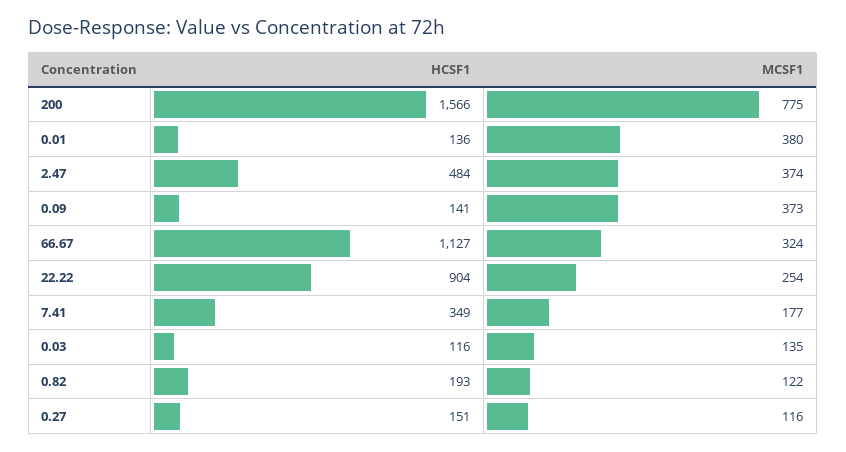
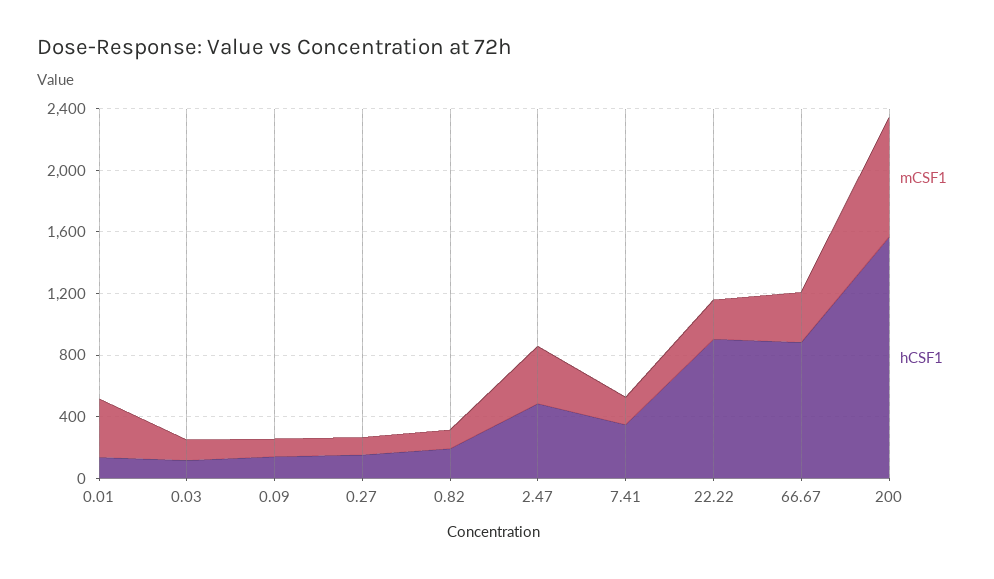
  {
    "HCSF1": {
      "200": 1566,
      "0.01": 136,
      "2.47": 484,
      "0.09": 141,
-     "66.67": 1127,
+     "66.67": 900,
      "22.22": 904,
      "7.41": 349,
      "0.03": 116,
      "0.82": 193,
      "0.27": 151
    },
    "MCSF1": {
      "200": 775,
      "0.01": 380,
      "2.47": 374,
-     "0.09": 373,
+     "0.09": 100,
      "66.67": 324,
      "22.22": 254,
      "7.41": 177,
      "0.03": 135,
      "0.82": 122,
      "0.27": 116
    }
  }

